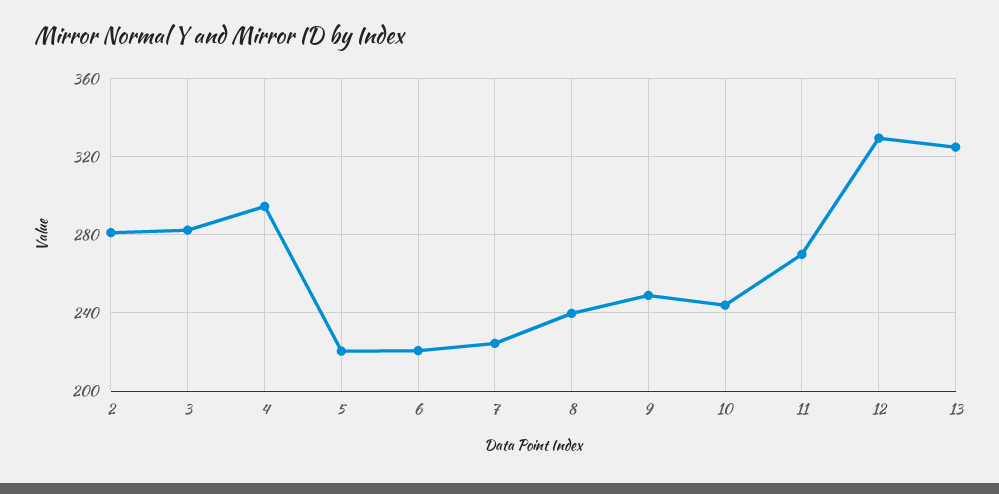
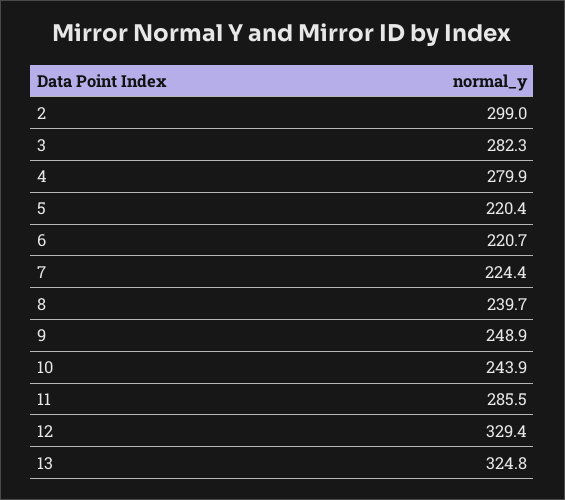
  {
-   "2": 280,
+   "2": 299,
    "3": 282.3,
-   "4": 295,
+   "4": 279.9,
    "5": 220.4,
    "6": 220.7,
    "7": 224.4,
    "8": 239.7,
    "9": 248.9,
    "10": 243.9,
-   "11": 270,
+   "11": 285.5,
    "12": 329.4,
    "13": 324.8
  }

